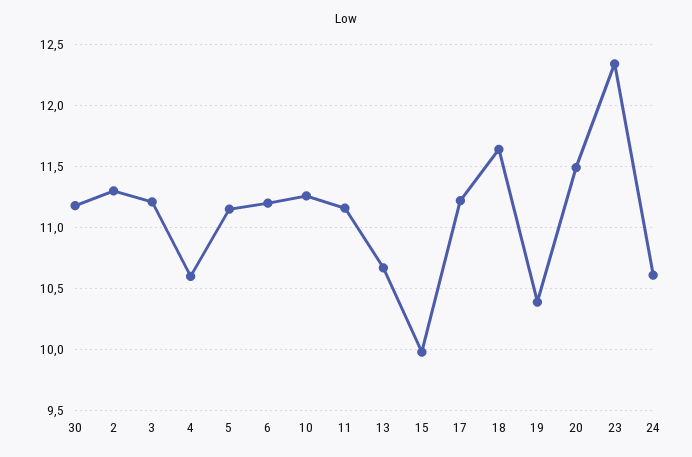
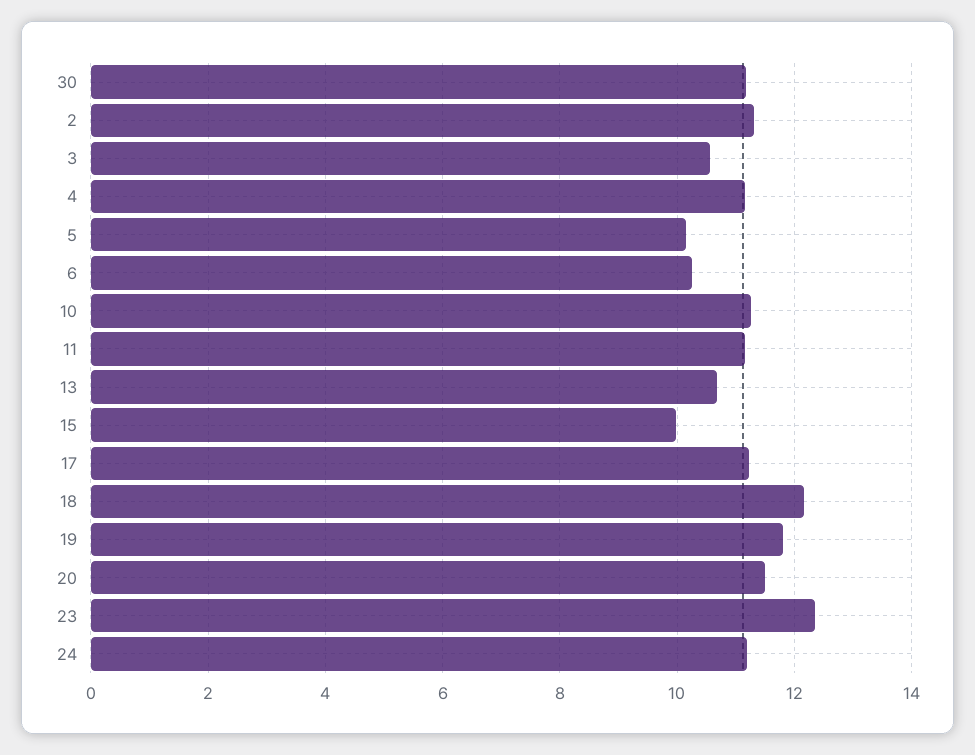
  {
    "30": 11.2,
    "2": 11.3,
-   "3": 11.2,
+   "3": 10.6,
-   "4": 10.6,
+   "4": 11.2,
-   "5": 11.15,
+   "5": 10.2,
-   "6": 11.2,
+   "6": 10.2,
    "10": 11.25,
    "11": 11.15,
    "13": 10.65,
    "15": 10,
    "17": 11.2,
-   "18": 11.65,
+   "18": 12.2,
-   "19": 10.4,
+   "19": 11.8,
    "20": 11.5,
    "23": 12.35,
-   "24": 10.6
+   "24": 11.2
  }

